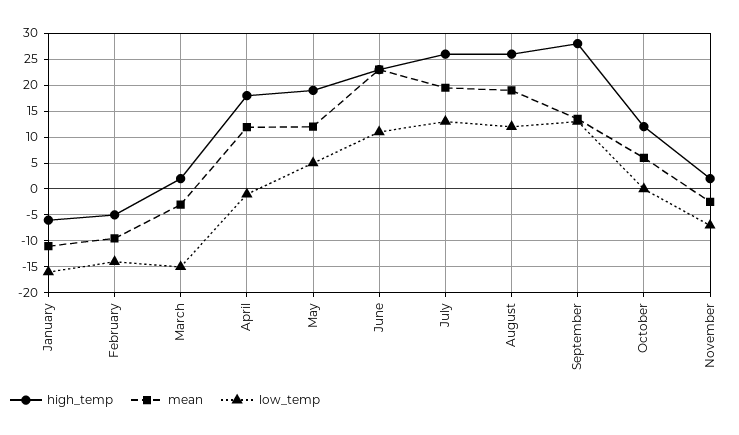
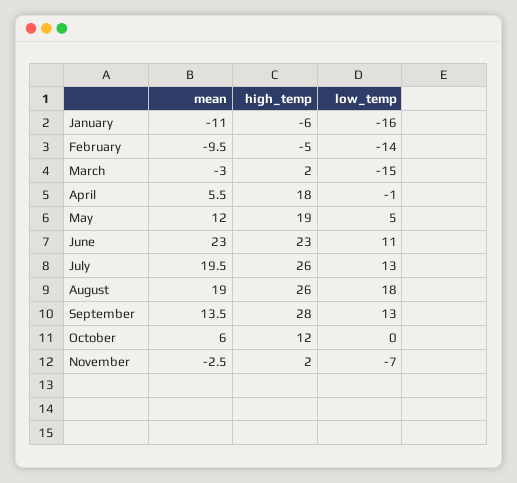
  {
    "high_temp": {
      "January": -6,
      "February": -5,
      "March": 2,
      "April": 18,
      "May": 19,
      "June": 23,
      "July": 26,
      "August": 26,
      "September": 28,
      "October": 12,
      "November": 2
    },
    "mean": {
      "January": -11,
      "February": -9.5,
      "March": -3,
-     "April": 12.5,
+     "April": 5.5,
      "May": 12,
      "June": 23,
      "July": 19.5,
      "August": 19,
      "September": 13.5,
      "October": 6,
      "November": -2.5
    },
    "low_temp": {
      "January": -16,
      "February": -14,
      "March": -15,
      "April": -1,
      "May": 5,
      "June": 11,
      "July": 13,
-     "August": 12.5,
+     "August": 18,
      "September": 13,
      "October": 0,
      "November": -7
    }
  }

